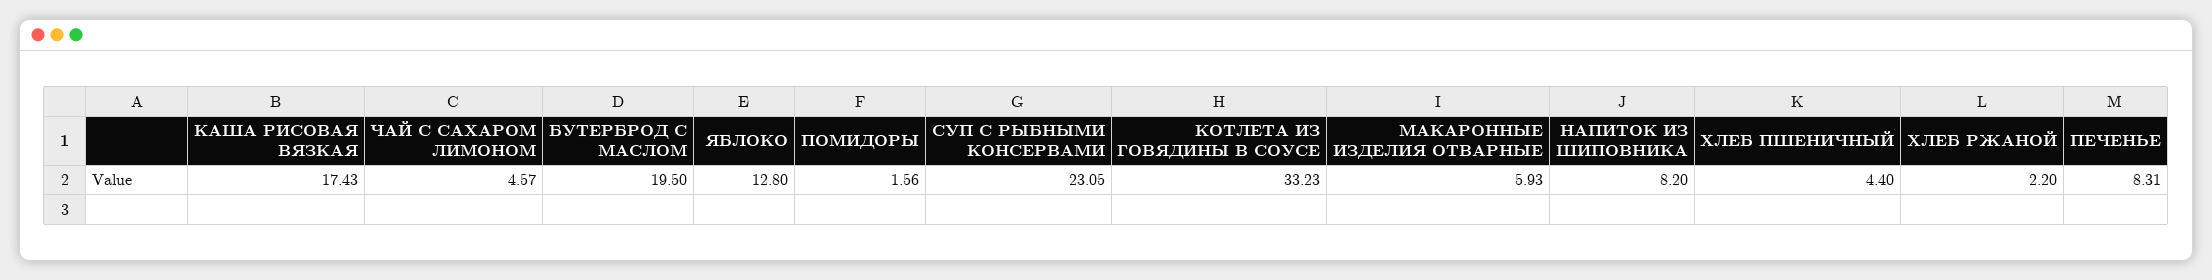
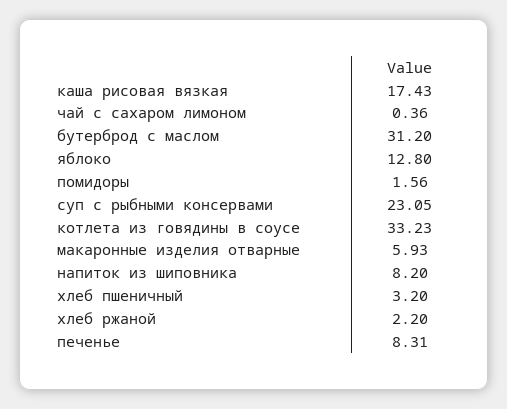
  {
    "КАША РИСОВАЯ ВЯЗКАЯ": 17.43,
-   "ЧАЙ С САХАРОМ ЛИМОНОМ": 4.57,
+   "ЧАЙ С САХАРОМ ЛИМОНОМ": 0.36,
-   "БУТЕРБРОД С МАСЛОМ": 19.5,
+   "БУТЕРБРОД С МАСЛОМ": 31.2,
    "ЯБЛОКО": 12.8,
    "ПОМИДОРЫ": 1.56,
    "СУП С РЫБНЫМИ КОНСЕРВАМИ": 23.05,
    "КОТЛЕТА ИЗ ГОВЯДИНЫ В СОУСЕ": 33.23,
    "МАКАРОННЫЕ ИЗДЕЛИЯ ОТВАРНЫЕ": 5.93,
    "НАПИТОК ИЗ ШИПОВНИКА": 8.2,
-   "ХЛЕБ ПШЕНИЧНЫЙ": 4.4,
+   "ХЛЕБ ПШЕНИЧНЫЙ": 3.2,
    "ХЛЕБ РЖАНОЙ": 2.2,
    "ПЕЧЕНЬЕ": 8.31
  }

